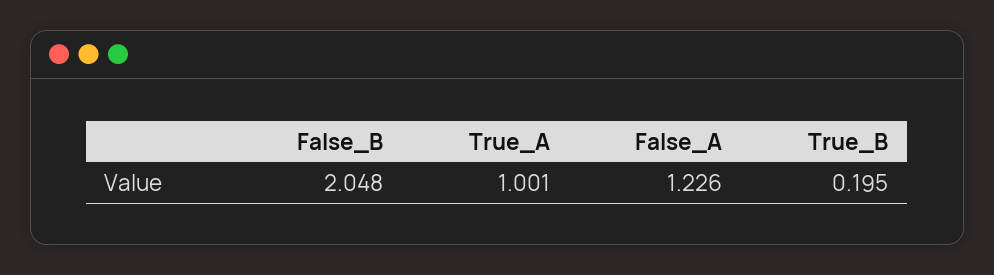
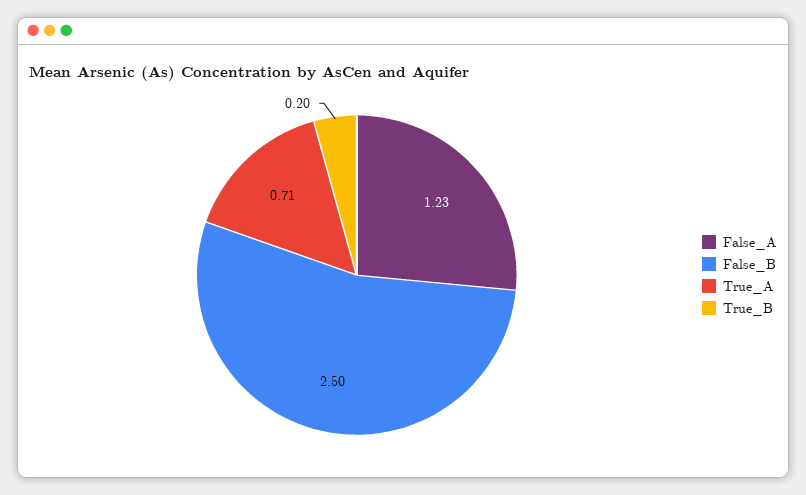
  {
-   "False_B": 2.048,
+   "False_B": 2.5,
-   "True_A": 1.001,
+   "True_A": 0.71,
    "False_A": 1.226,
    "True_B": 0.195
  }

